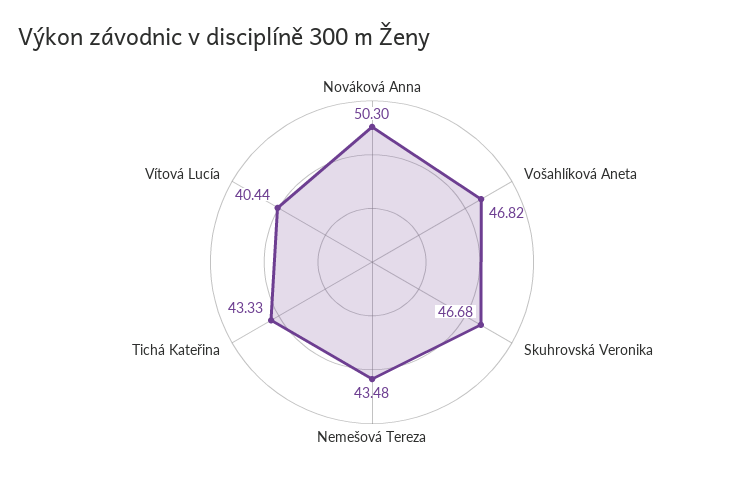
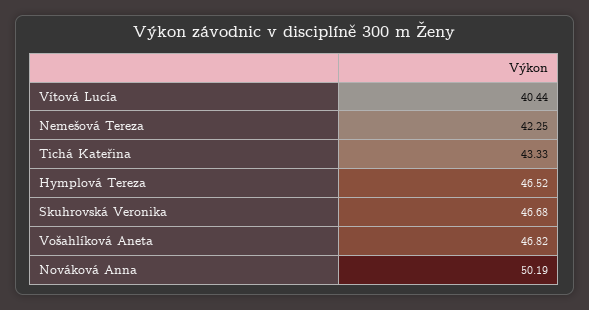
  {
-   "Nováková Anna": 50.3,
+   "Nováková Anna": 50.19,
    "Vošahlíková Aneta": 46.82,
    "Skuhrovská Veronika": 46.68,
-   "Nemešová Tereza": 43.48,
+   "Nemešová Tereza": 42.25,
    "Tichá Kateřina": 43.33,
-   "Vítová Lucía": 40.44
+   "Vítová Lucía": 40.44,
+   "Hymplová Tereza": 46.52
  }

